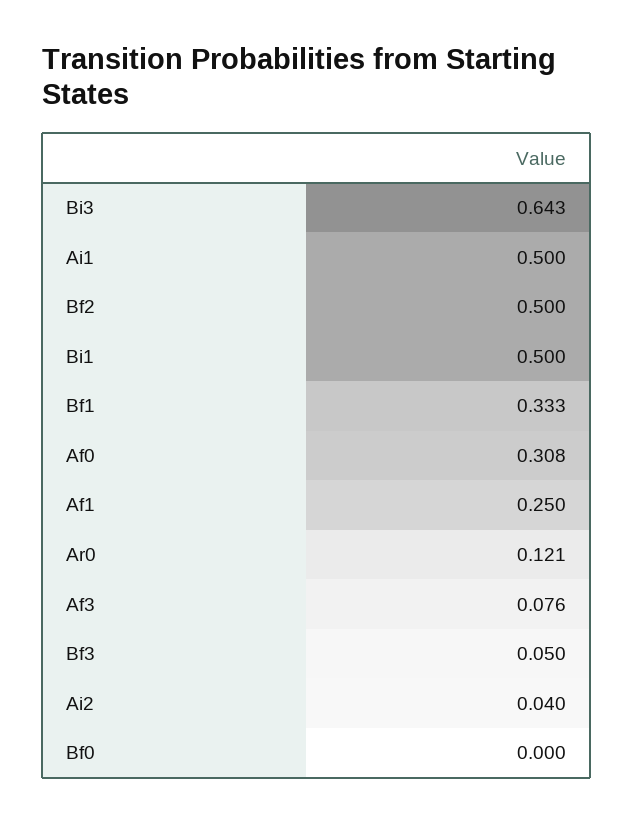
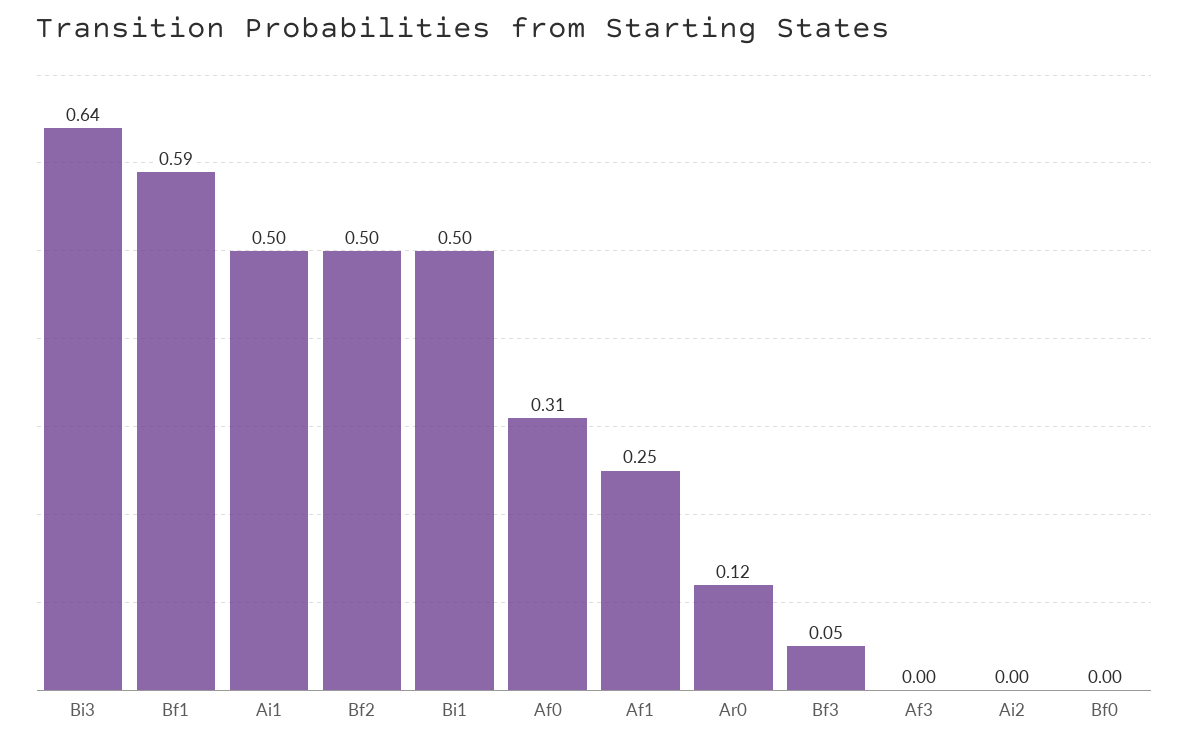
  {
    "Bi3": 0.643,
    "Ai1": 0.5,
    "Bf2": 0.5,
    "Bi1": 0.5,
-   "Bf1": 0.333,
+   "Bf1": 0.59,
    "Af0": 0.308,
    "Af1": 0.25,
    "Ar0": 0.121,
-   "Af3": 0.076,
+   "Af3": 0,
    "Bf3": 0.05,
-   "Ai2": 0.04,
+   "Ai2": 0,
    "Bf0": 0
  }

